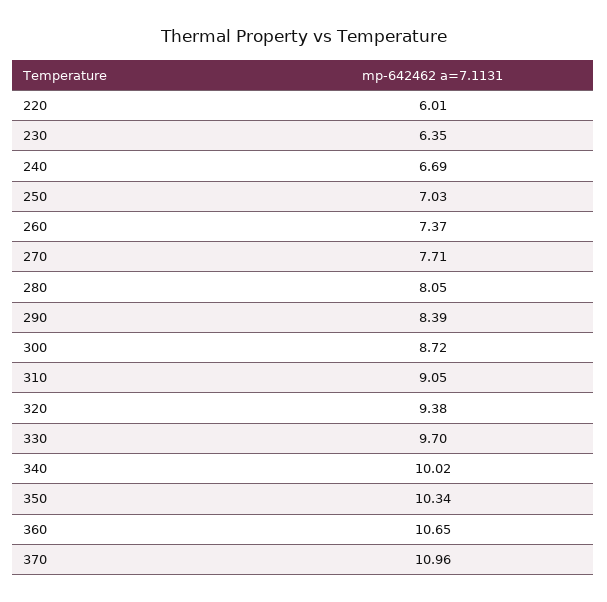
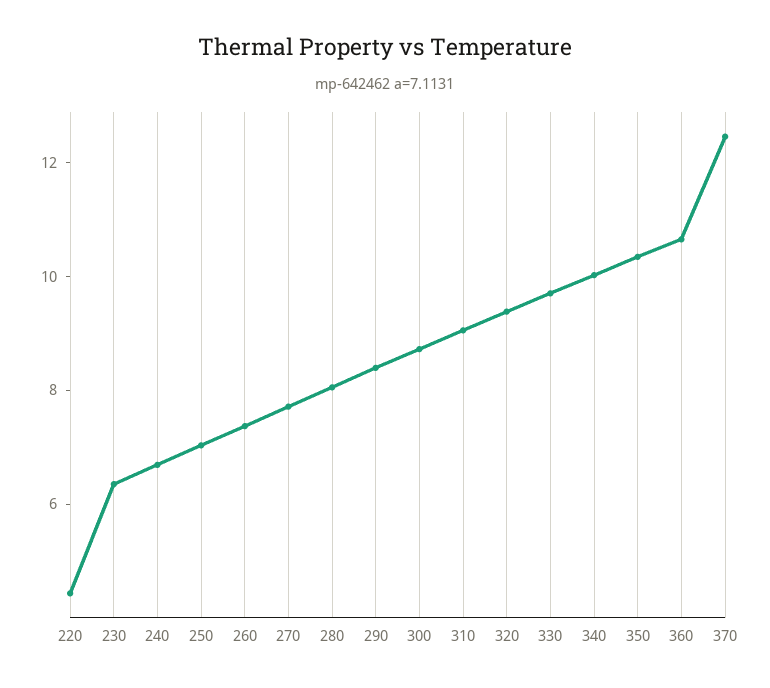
  {
-   "220": 6.01,
+   "220": 4.5,
    "230": 6.35,
    "240": 6.69,
    "250": 7.03,
    "260": 7.37,
    "270": 7.71,
    "280": 8.05,
    "290": 8.39,
    "300": 8.72,
    "310": 9.05,
    "320": 9.38,
    "330": 9.7,
    "340": 10.02,
    "350": 10.34,
    "360": 10.65,
-   "370": 10.96
+   "370": 12.5
  }

